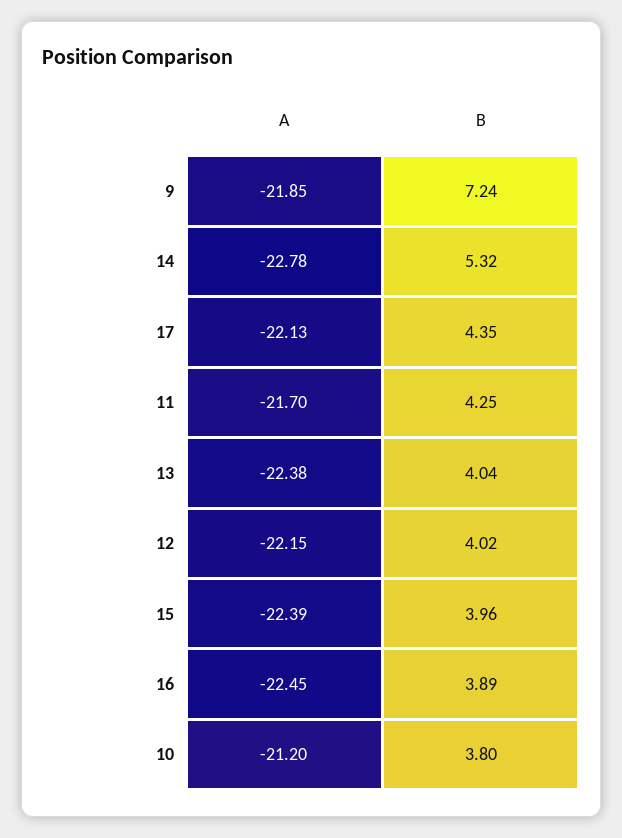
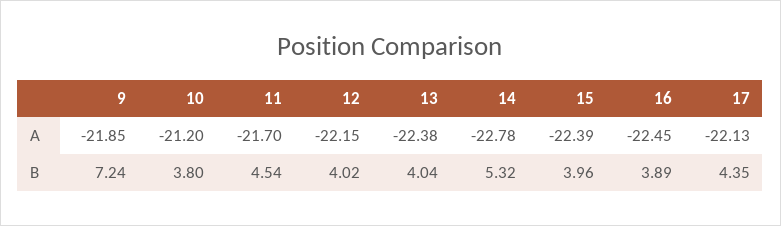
  {
    "A": {
      "9": -21.85,
      "14": -22.78,
      "17": -22.13,
      "11": -21.7,
      "13": -22.38,
      "12": -22.15,
      "15": -22.39,
      "16": -22.45,
      "10": -21.2
    },
    "B": {
      "9": 7.24,
      "14": 5.32,
      "17": 4.35,
-     "11": 4.25,
+     "11": 4.54,
      "13": 4.04,
      "12": 4.02,
      "15": 3.96,
      "16": 3.89,
      "10": 3.8
    }
  }

